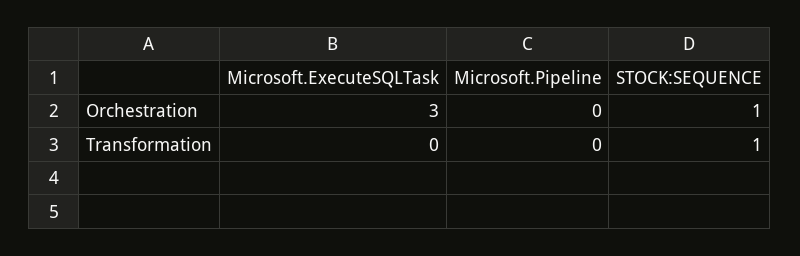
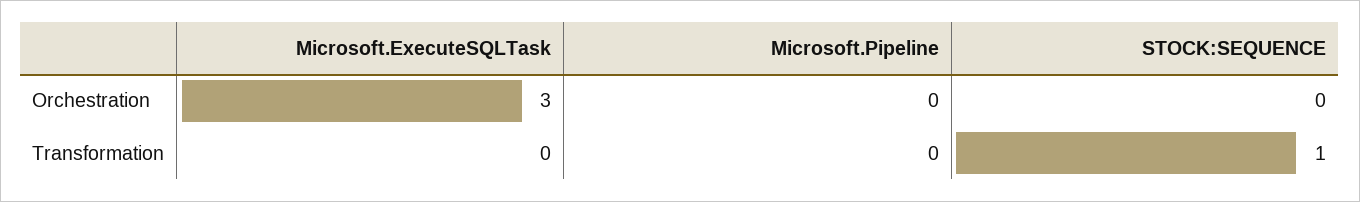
  {
    "Microsoft.ExecuteSQLTask": {
      "Orchestration": 3,
      "Transformation": 0
    },
    "Microsoft.Pipeline": {
      "Orchestration": 0,
      "Transformation": 0
    },
    "STOCK:SEQUENCE": {
-     "Orchestration": 1,
+     "Orchestration": 0,
      "Transformation": 1
    }
  }

